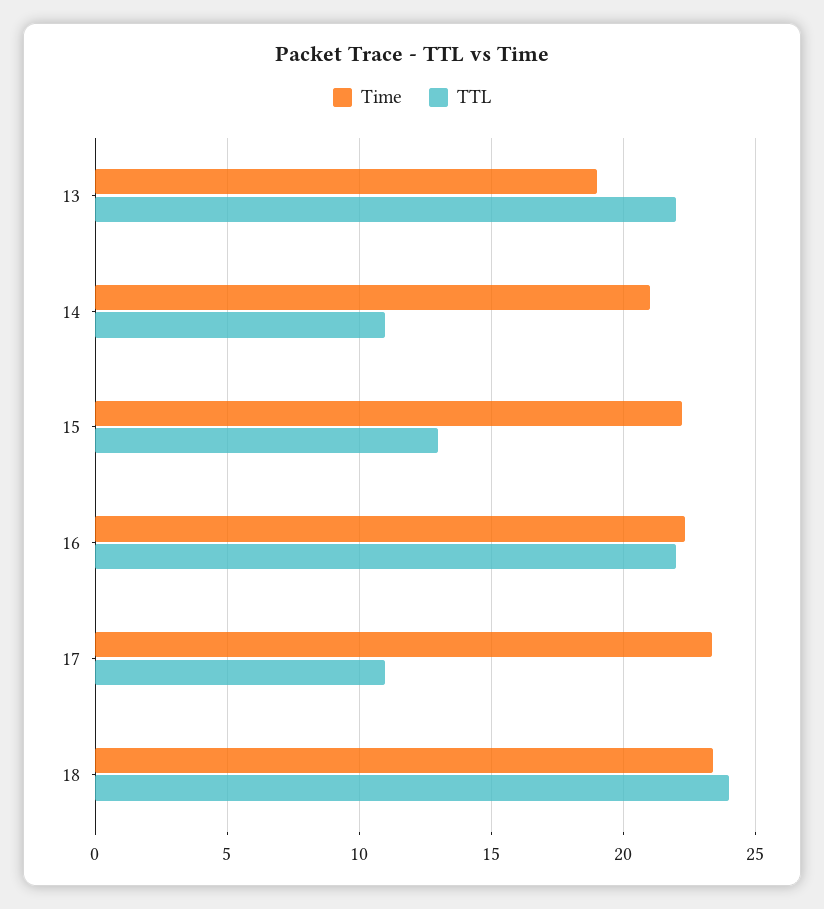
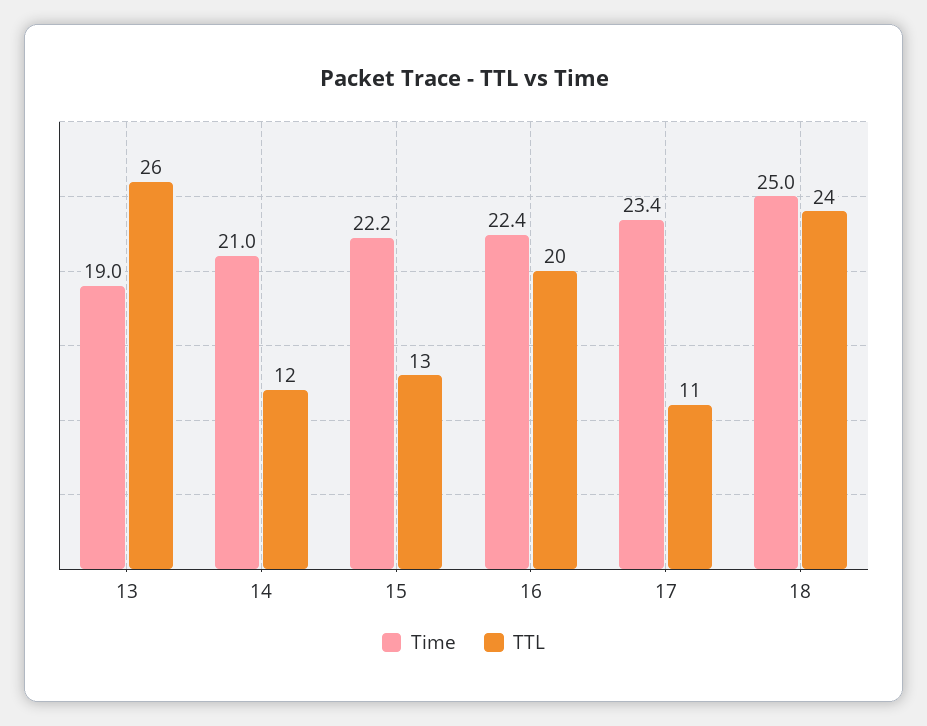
  {
    "Time": {
      "13": 19,
      "14": 21,
      "15": 22.2,
      "16": 22.4,
      "17": 23.4,
-     "18": 23.5
+     "18": 25
    },
    "TTL": {
-     "13": 22,
+     "13": 26,
-     "14": 11,
+     "14": 12,
      "15": 13,
-     "16": 22,
+     "16": 20,
      "17": 11,
      "18": 24
    }
  }

